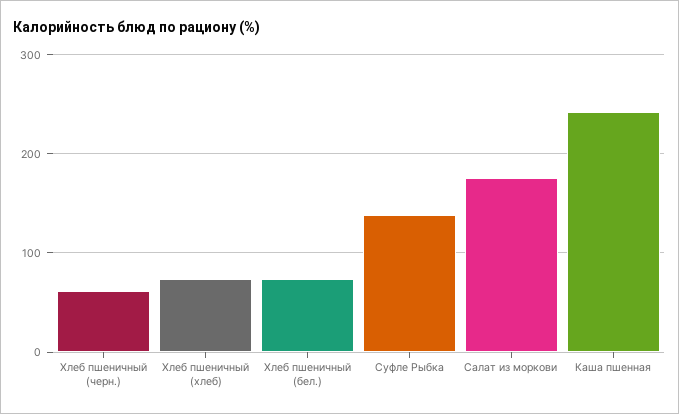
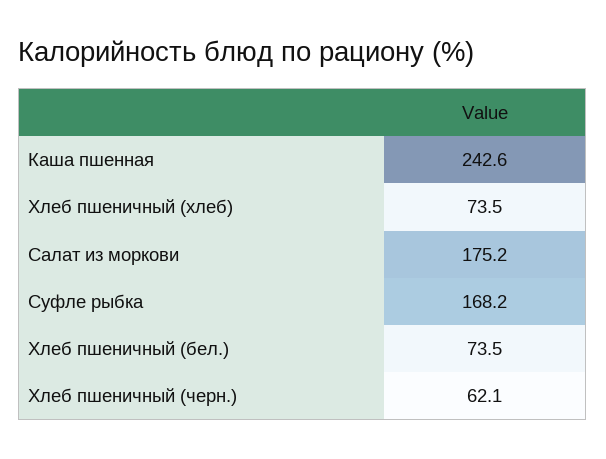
  {
    "Хлеб пшеничный (черн.)": 62.1,
    "Хлеб пшеничный (хлеб)": 73.5,
    "Хлеб пшеничный (бел.)": 73.5,
-   "Суфле Рыбка": 140,
+   "Суфле Рыбка": 168.2,
    "Салат из моркови": 175.2,
    "Каша пшенная": 242.6
  }

